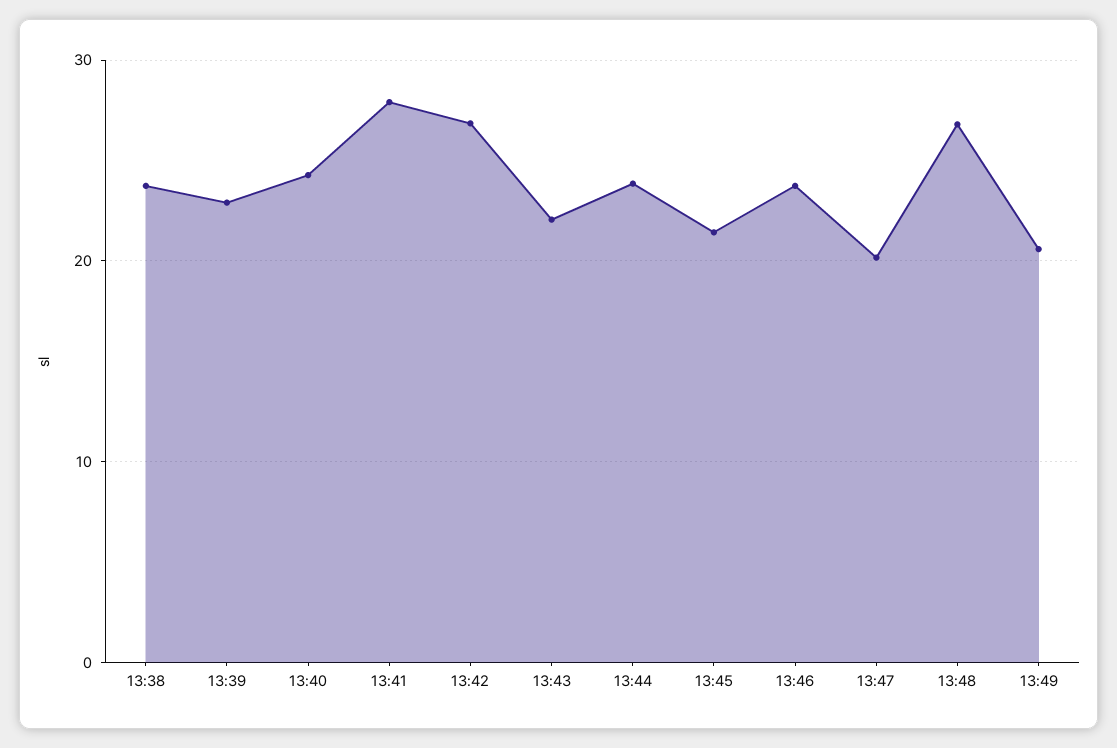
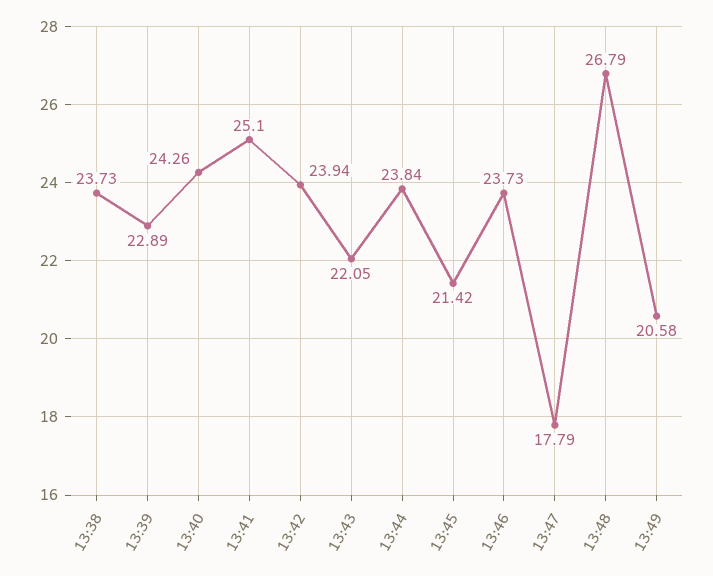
  {
    "13:38": 23.73,
    "13:39": 22.89,
    "13:40": 24.26,
-   "13:41": 28,
+   "13:41": 25.1,
-   "13:42": 27,
+   "13:42": 23.94,
    "13:43": 22.05,
    "13:44": 23.84,
    "13:45": 21.42,
    "13:46": 23.73,
-   "13:47": 20,
+   "13:47": 17.79,
    "13:48": 26.79,
    "13:49": 20.58
  }

